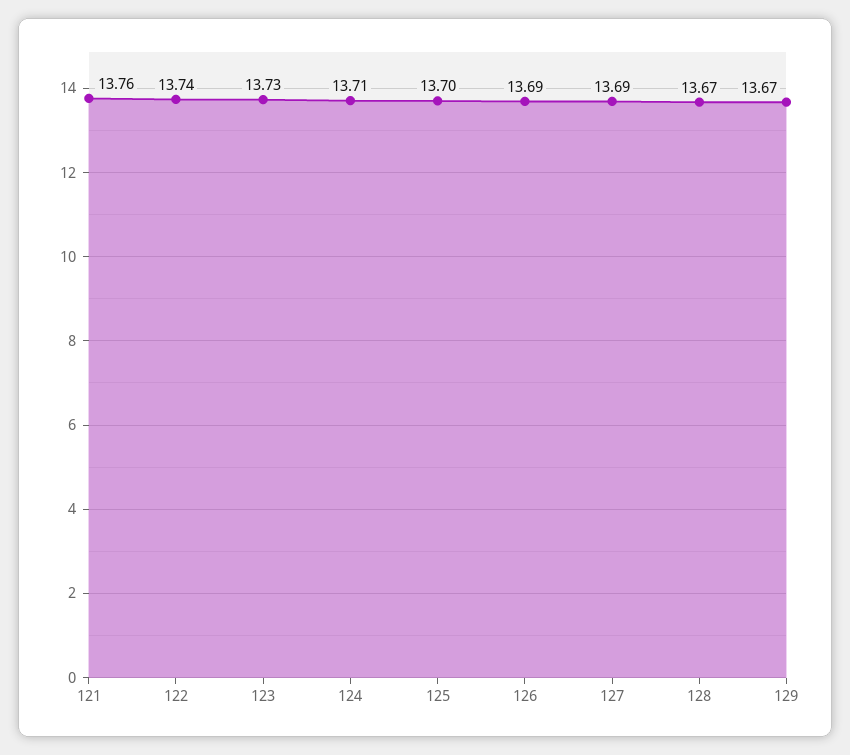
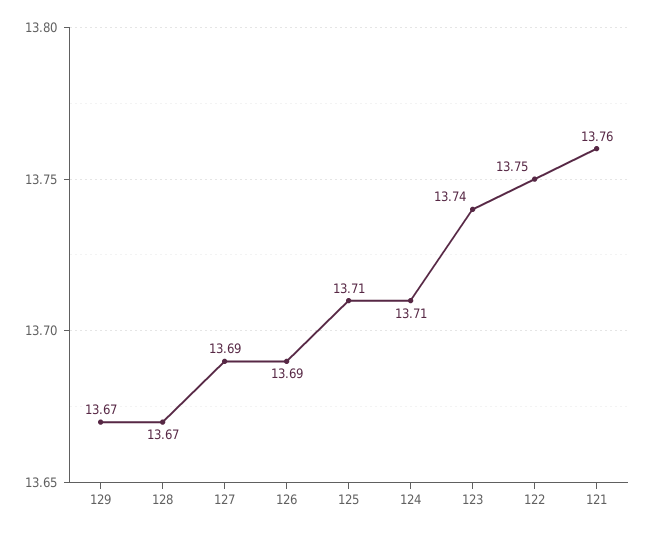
  {
    "121": 13.76,
-   "122": 13.74,
+   "122": 13.75,
-   "123": 13.73,
+   "123": 13.74,
    "124": 13.71,
-   "125": 13.7,
+   "125": 13.71,
    "126": 13.69,
    "127": 13.69,
    "128": 13.67,
    "129": 13.67
  }

